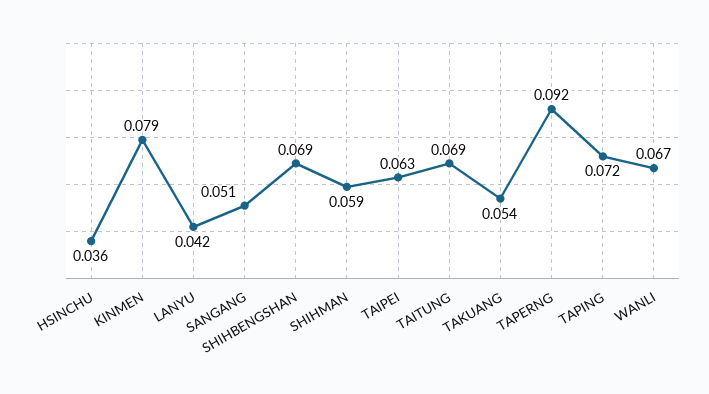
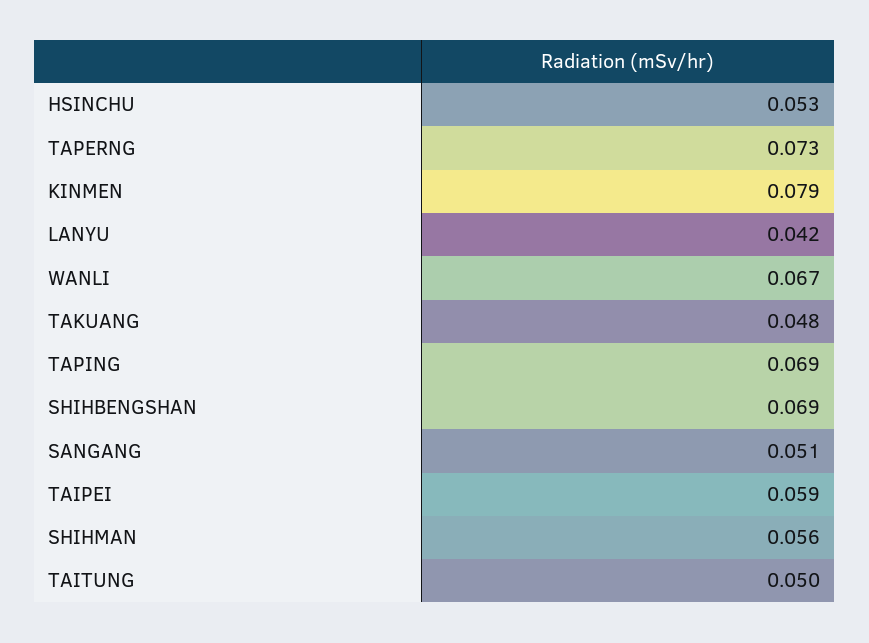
  {
-   "HSINCHU": 0.036,
+   "HSINCHU": 0.053,
    "KINMEN": 0.079,
    "LANYU": 0.042,
    "SANGANG": 0.051,
    "SHIHBENGSHAN": 0.069,
-   "SHIHMAN": 0.059,
+   "SHIHMAN": 0.056,
-   "TAIPEI": 0.063,
+   "TAIPEI": 0.059,
-   "TAITUNG": 0.069,
+   "TAITUNG": 0.05,
-   "TAKUANG": 0.054,
+   "TAKUANG": 0.048,
-   "TAPERNG": 0.092,
+   "TAPERNG": 0.073,
-   "TAPING": 0.072,
+   "TAPING": 0.069,
    "WANLI": 0.067
  }

